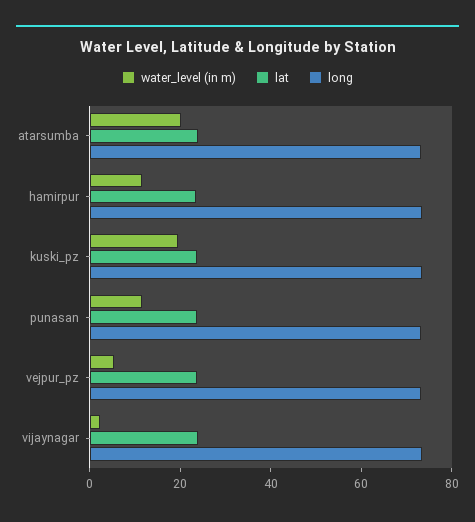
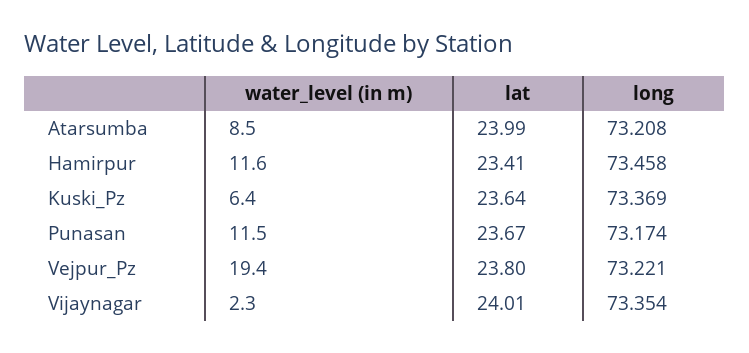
  {
    "water_level (in m)": {
-     "atarsumba": 20,
+     "atarsumba": 8.5,
      "hamirpur": 11.6,
-     "kuski_pz": 20,
+     "kuski_pz": 6.4,
      "punasan": 11.5,
-     "vejpur_pz": 5,
+     "vejpur_pz": 19.4,
      "vijaynagar": 2.3
    },
    "lat": {
      "atarsumba": 23.99,
      "hamirpur": 23.41,
      "kuski_pz": 23.64,
      "punasan": 23.67,
      "vejpur_pz": 23.8,
      "vijaynagar": 24.01
    },
    "long": {
      "atarsumba": 73.208,
      "hamirpur": 73.458,
      "kuski_pz": 73.369,
      "punasan": 73.174,
      "vejpur_pz": 73.221,
      "vijaynagar": 73.354
    }
  }

